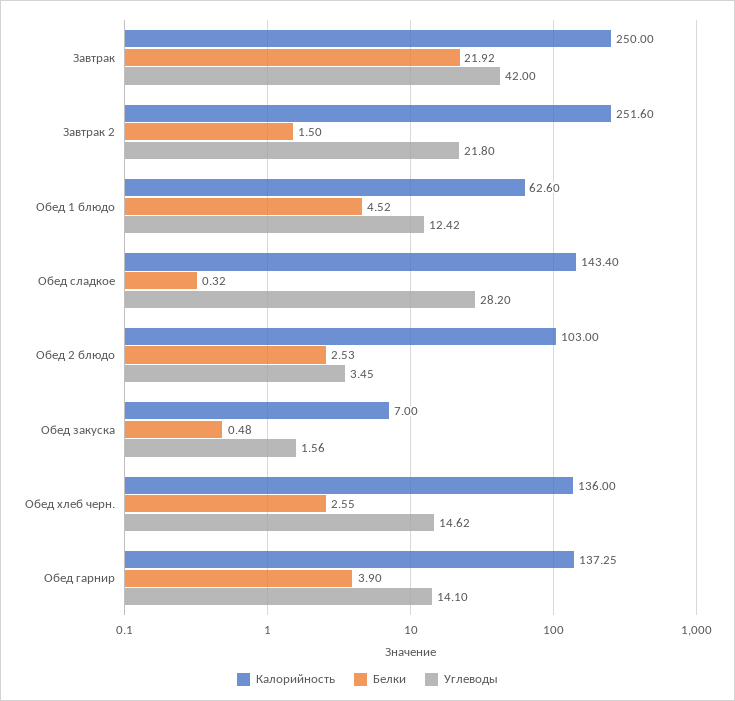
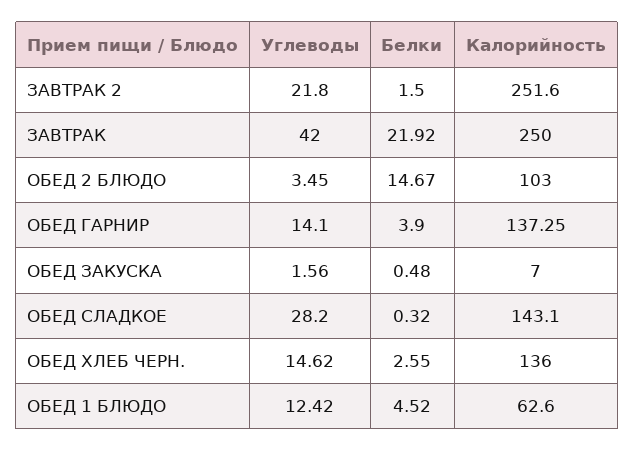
  {
    "Калорийность": {
      "Завтрак": 250,
      "Завтрак 2": 251.6,
      "Обед 1 блюдо": 62.6,
-     "Обед сладкое": 143.4,
+     "Обед сладкое": 143.1,
      "Обед 2 блюдо": 103,
      "Обед закуска": 7,
      "Обед хлеб черн.": 136,
      "Обед гарнир": 137.25
    },
    "Белки": {
      "Завтрак": 21.92,
      "Завтрак 2": 1.5,
      "Обед 1 блюдо": 4.52,
      "Обед сладкое": 0.32,
-     "Обед 2 блюдо": 2.53,
+     "Обед 2 блюдо": 14.67,
      "Обед закуска": 0.48,
      "Обед хлеб черн.": 2.55,
      "Обед гарнир": 3.9
    },
    "Углеводы": {
      "Завтрак": 42,
      "Завтрак 2": 21.8,
      "Обед 1 блюдо": 12.42,
      "Обед сладкое": 28.2,
      "Обед 2 блюдо": 3.45,
      "Обед закуска": 1.56,
      "Обед хлеб черн.": 14.62,
      "Обед гарнир": 14.1
    }
  }

